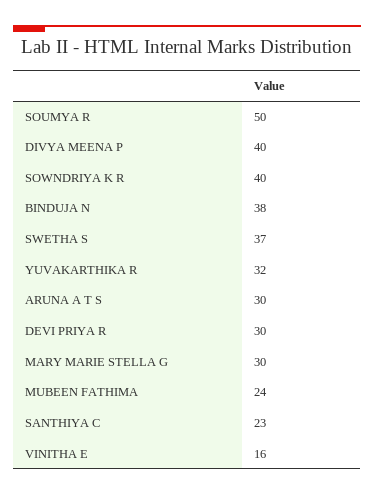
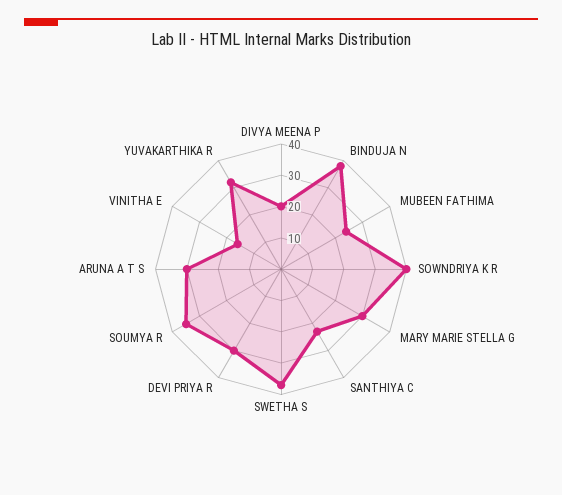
  {
-   "SOUMYA R": 50,
+   "SOUMYA R": 35,
-   "DIVYA MEENA P": 40,
+   "DIVYA MEENA P": 20,
    "SOWNDRIYA K R": 40,
    "BINDUJA N": 38,
    "SWETHA S": 37,
    "YUVAKARTHIKA R": 32,
    "ARUNA A T S": 30,
    "DEVI PRIYA R": 30,
    "MARY MARIE STELLA G": 30,
    "MUBEEN FATHIMA": 24,
    "SANTHIYA C": 23,
    "VINITHA E": 16
  }

